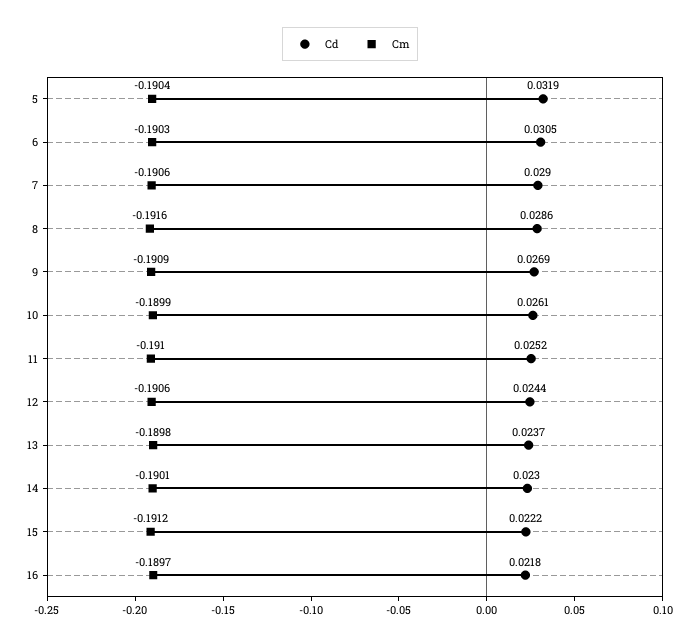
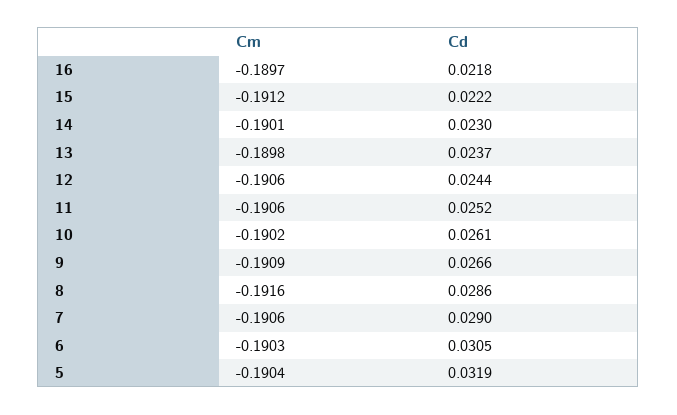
  {
    "Cd": {
      "5": 0.0319,
      "6": 0.0305,
      "7": 0.029,
      "8": 0.0286,
-     "9": 0.0269,
+     "9": 0.0266,
      "10": 0.0261,
      "11": 0.0252,
      "12": 0.0244,
      "13": 0.0237,
      "14": 0.023,
      "15": 0.0222,
      "16": 0.0218
    },
    "Cm": {
      "5": -0.1904,
      "6": -0.1903,
      "7": -0.1906,
      "8": -0.1916,
      "9": -0.1909,
-     "10": -0.1899,
+     "10": -0.1902,
-     "11": -0.191,
+     "11": -0.1906,
      "12": -0.1906,
      "13": -0.1898,
      "14": -0.1901,
      "15": -0.1912,
      "16": -0.1897
    }
  }

